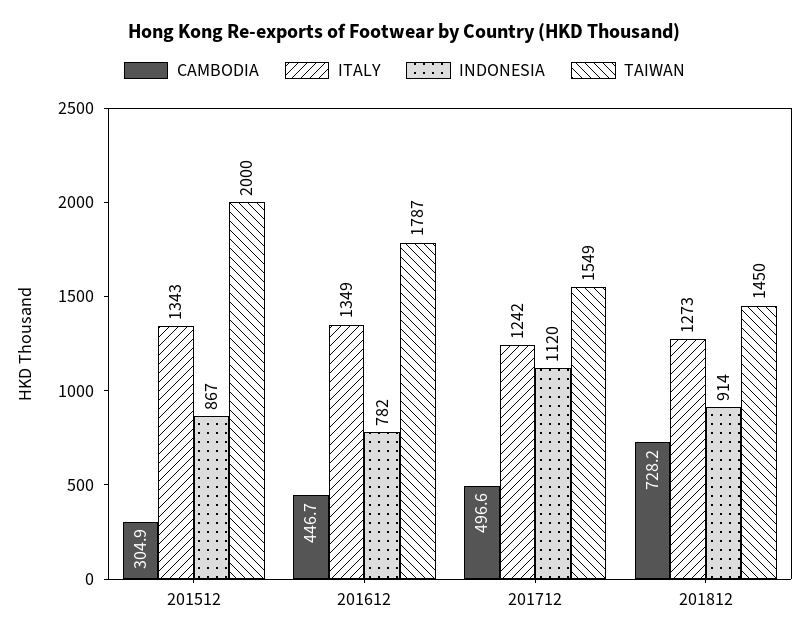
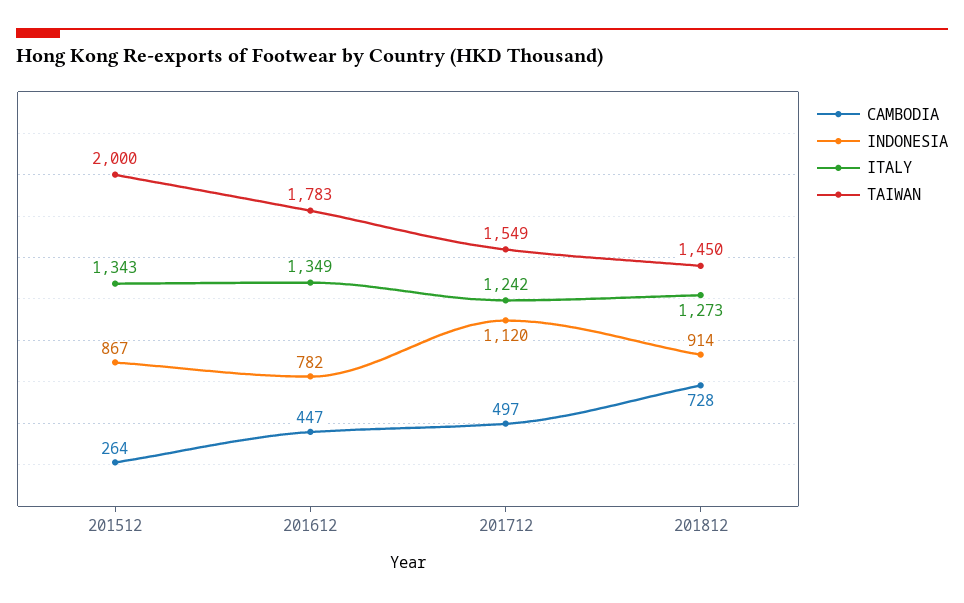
  {
    "CAMBODIA": {
-     "201512": 304.9,
+     "201512": 264,
      "201612": 446.7,
      "201712": 496.6,
      "201812": 728.2
    },
    "ITALY": {
      "201512": 1343,
      "201612": 1349,
      "201712": 1242,
      "201812": 1273
    },
    "INDONESIA": {
      "201512": 867,
      "201612": 782,
      "201712": 1120,
      "201812": 914
    },
    "TAIWAN": {
      "201512": 2000,
-     "201612": 1787,
+     "201612": 1783,
      "201712": 1549,
      "201812": 1450
    }
  }

